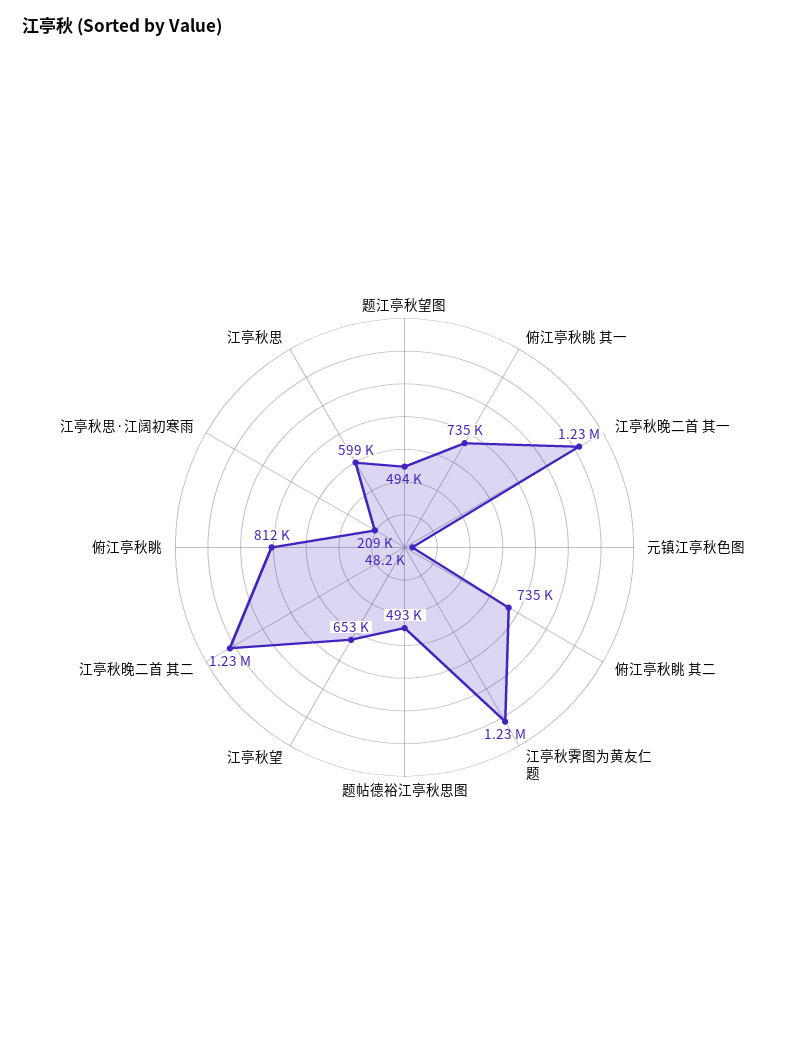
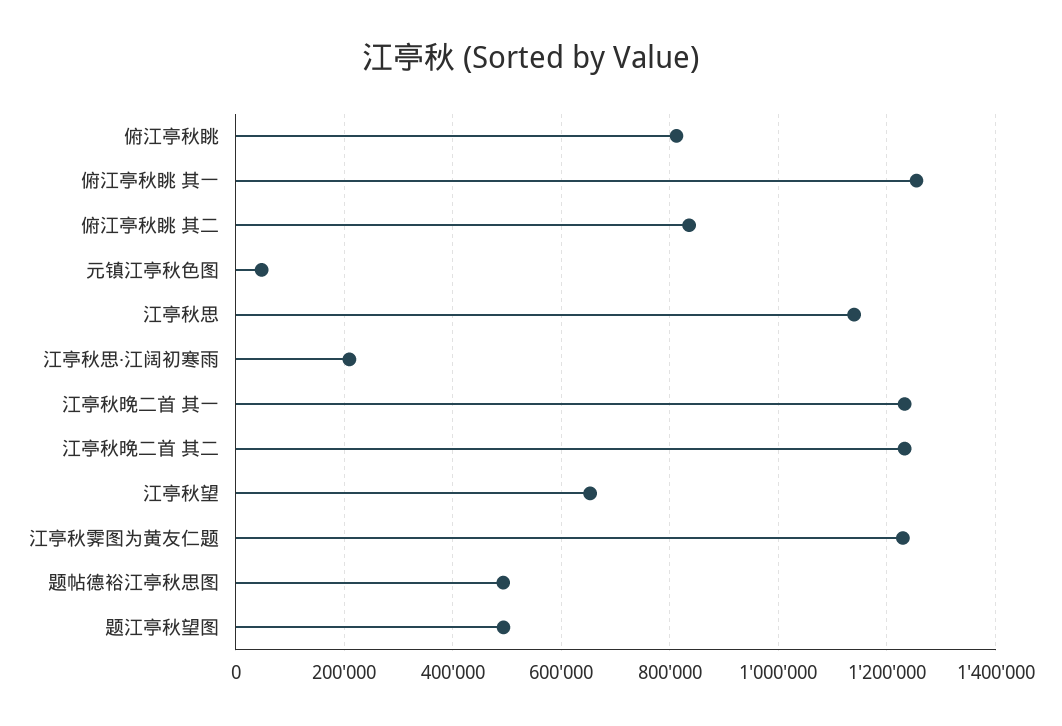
  {
    "题江亭秋望图": 494000,
-   "俯江亭秋眺 其一": 735000,
+   "俯江亭秋眺 其一": 1260000,
    "江亭秋晚二首 其一": 1230000,
    "元镇江亭秋色图": 48200,
-   "俯江亭秋眺 其二": 735000,
+   "俯江亭秋眺 其二": 840000,
    "江亭秋霁图为黄友仁题": 1230000,
    "题帖德裕江亭秋思图": 493000,
    "江亭秋望": 653000,
    "江亭秋晚二首 其二": 1230000,
    "俯江亭秋眺": 812000,
    "江亭秋思·江阔初寒雨": 209000,
-   "江亭秋思": 599000
+   "江亭秋思": 1140000
  }

